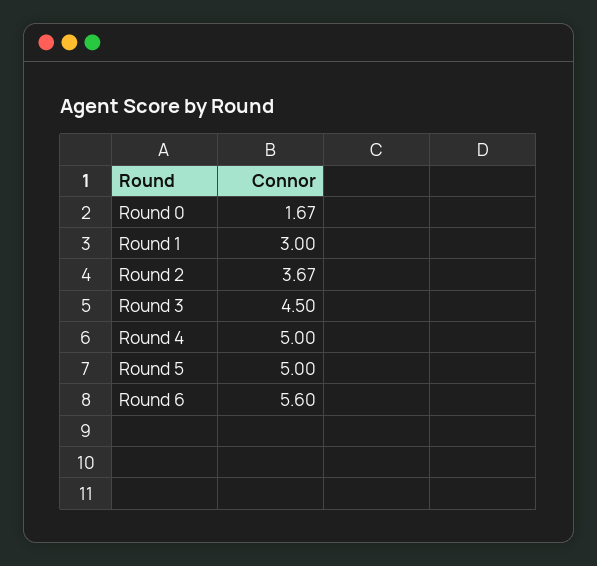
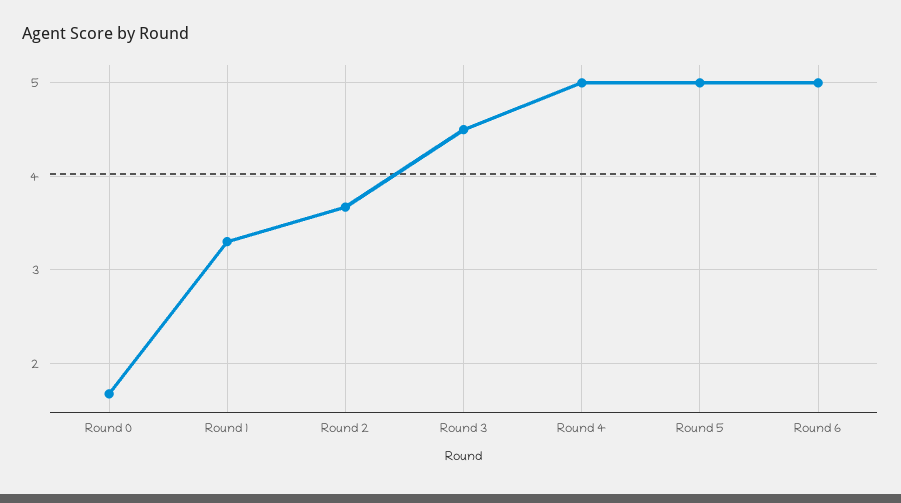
  {
    "Round 0": 1.67,
-   "Round 1": 3,
+   "Round 1": 3.3,
    "Round 2": 3.67,
    "Round 3": 4.5,
    "Round 4": 5,
    "Round 5": 5,
-   "Round 6": 5.6
+   "Round 6": 5
  }

